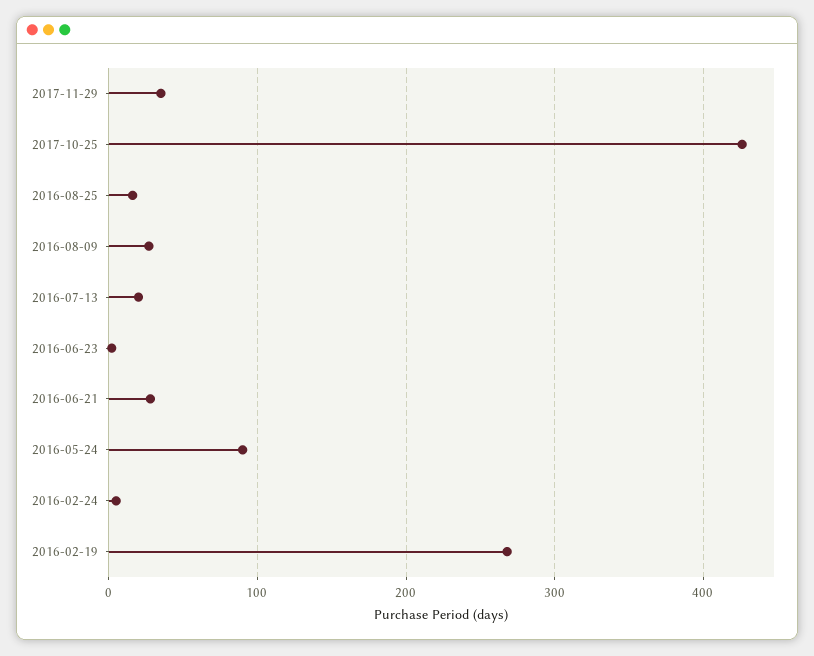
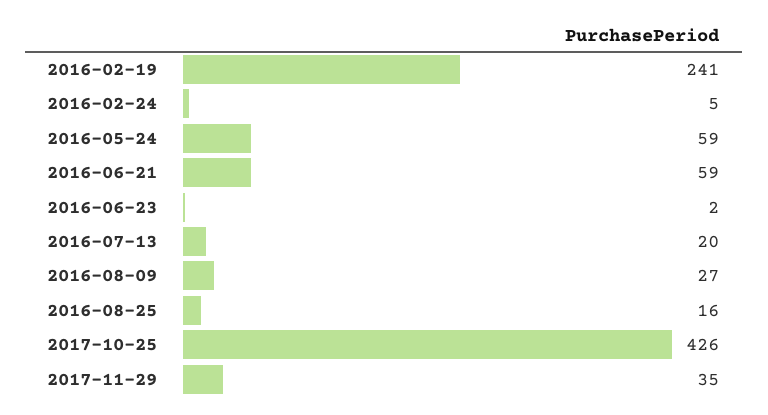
  {
    "2017-11-29": 35,
    "2017-10-25": 426,
    "2016-08-25": 16,
    "2016-08-09": 27,
    "2016-07-13": 20,
    "2016-06-23": 2,
-   "2016-06-21": 30,
+   "2016-06-21": 59,
-   "2016-05-24": 90,
+   "2016-05-24": 59,
    "2016-02-24": 5,
-   "2016-02-19": 270
+   "2016-02-19": 241
  }

